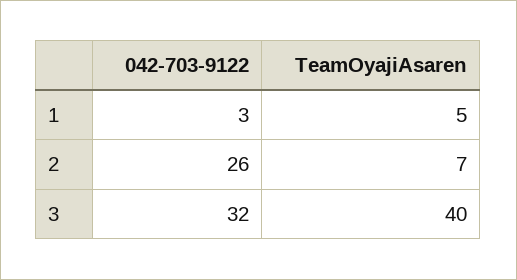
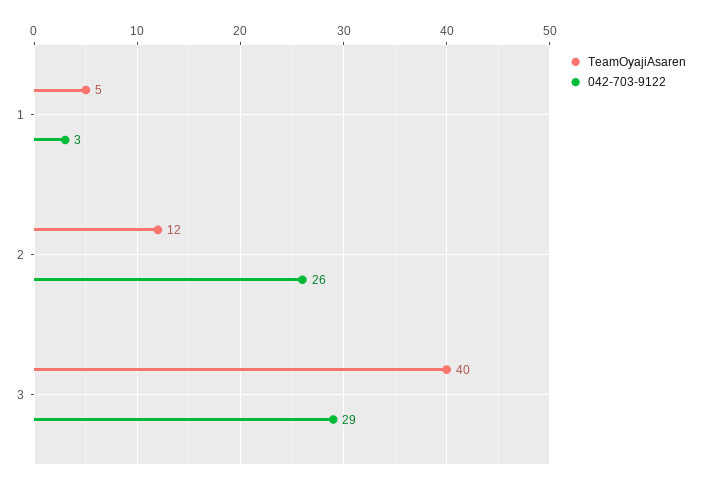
  {
    "042-703-9122": {
      "1": 3,
      "2": 26,
-     "3": 32
+     "3": 29
    },
    "TeamOyajiAsaren": {
      "1": 5,
-     "2": 7,
+     "2": 12,
      "3": 40
    }
  }

